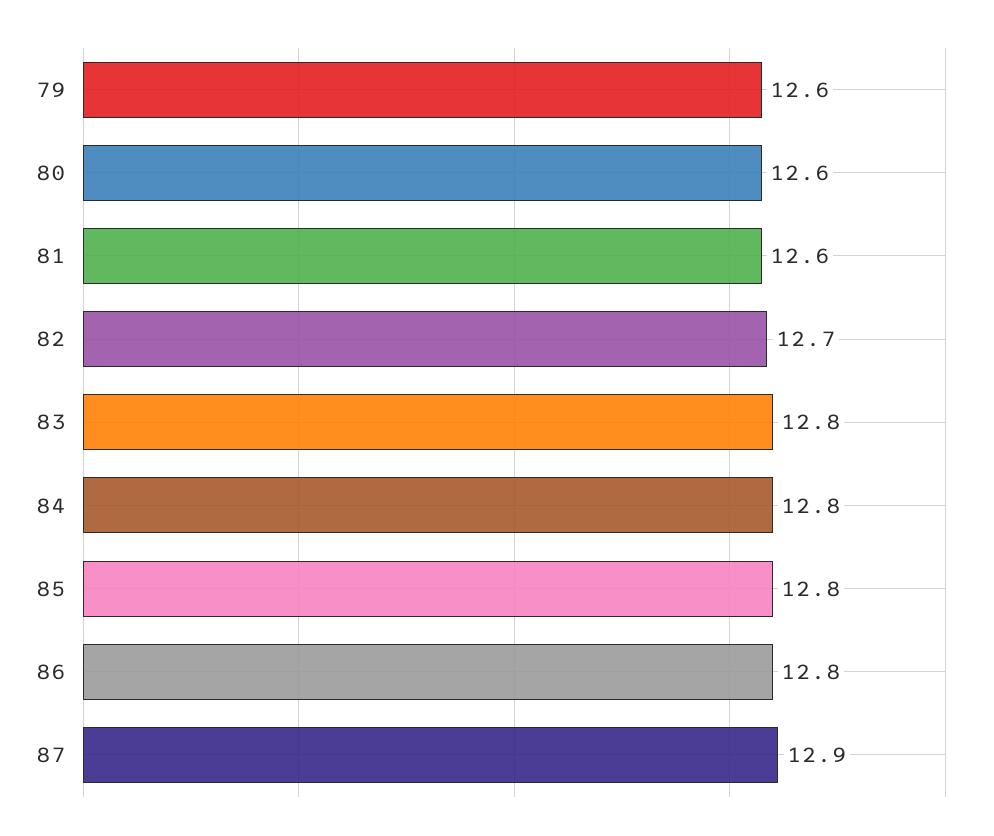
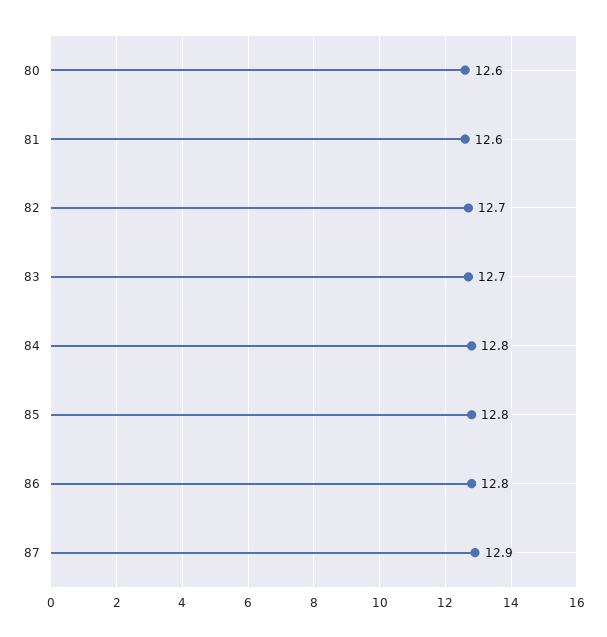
  {
-   "79": 12.6,
    "80": 12.6,
    "81": 12.6,
    "82": 12.7,
-   "83": 12.8,
+   "83": 12.7,
    "84": 12.8,
    "85": 12.8,
    "86": 12.8,
    "87": 12.9
  }

